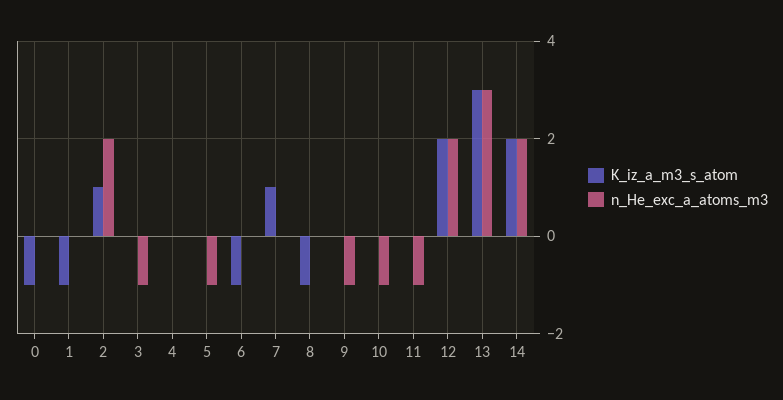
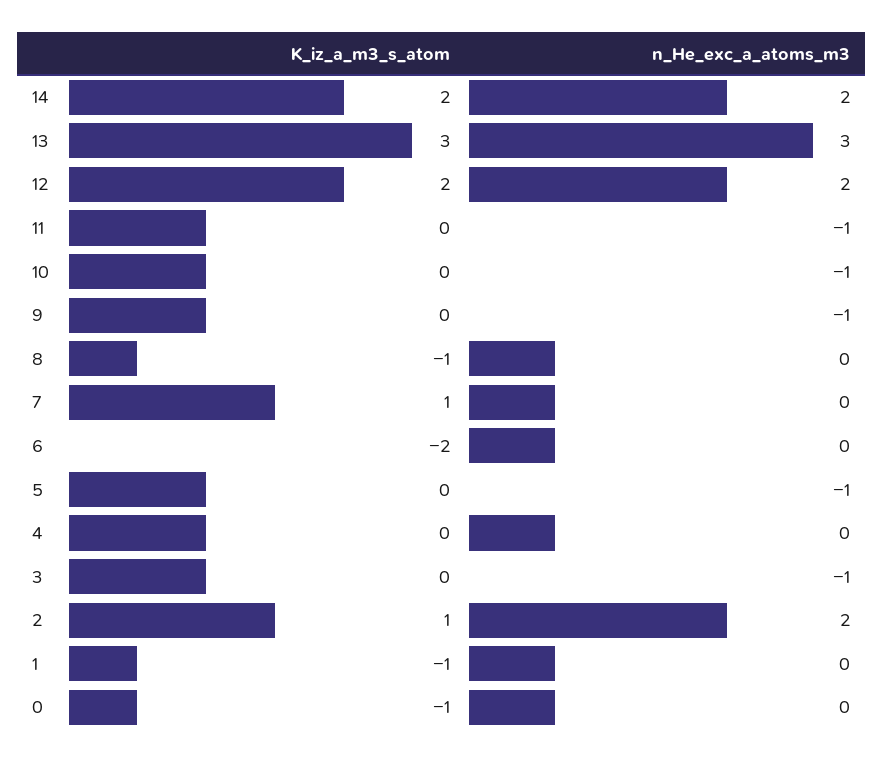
  {
    "K_iz_a_m3_s_atom": {
      "0": -1,
      "1": -1,
      "2": 1,
      "3": 0,
      "4": 0,
      "5": 0,
-     "6": -1,
+     "6": -2,
      "7": 1,
      "8": -1,
      "9": 0,
      "10": 0,
      "11": 0,
      "12": 2,
      "13": 3,
      "14": 2
    },
    "n_He_exc_a_atoms_m3": {
      "0": 0,
      "1": 0,
      "2": 2,
      "3": -1,
      "4": 0,
      "5": -1,
      "6": 0,
      "7": 0,
      "8": 0,
      "9": -1,
      "10": -1,
      "11": -1,
      "12": 2,
      "13": 3,
      "14": 2
    }
  }

